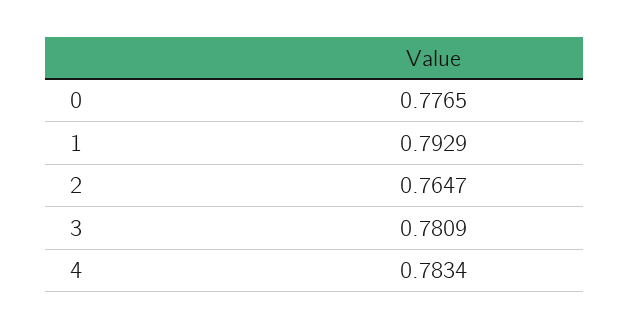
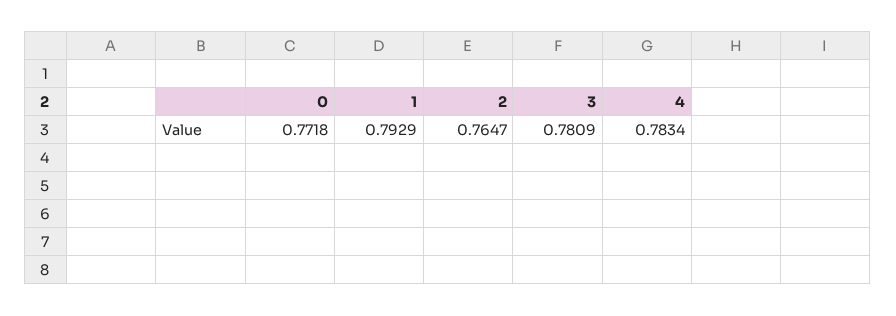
  {
-   "0": 0.7765,
+   "0": 0.7718,
    "1": 0.7929,
    "2": 0.7647,
    "3": 0.7809,
    "4": 0.7834
  }

